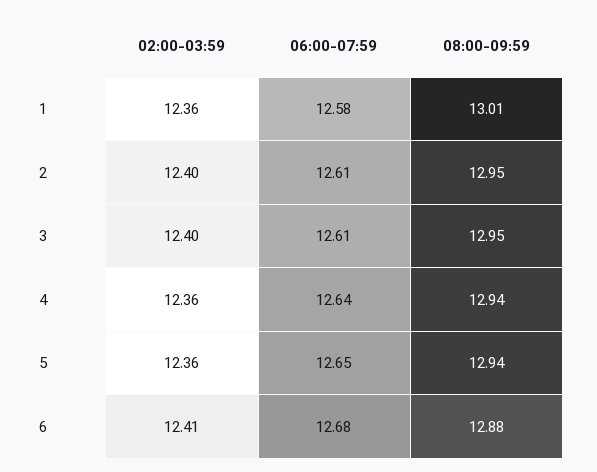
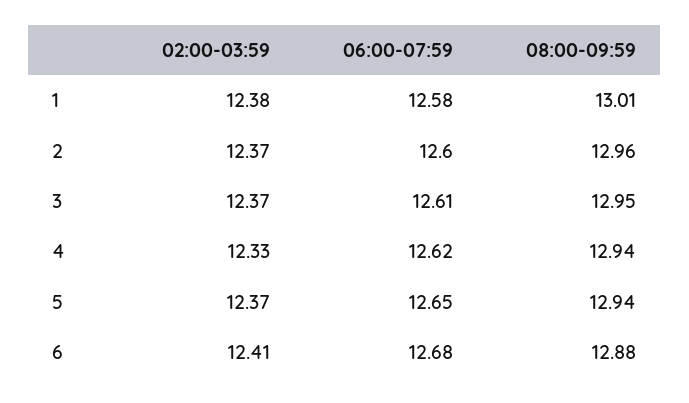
  {
    "02:00-03:59": {
-     "1": 12.36,
+     "1": 12.38,
-     "2": 12.4,
+     "2": 12.37,
-     "3": 12.4,
+     "3": 12.37,
-     "4": 12.36,
+     "4": 12.33,
-     "5": 12.36,
+     "5": 12.37,
      "6": 12.41
    },
    "06:00-07:59": {
      "1": 12.58,
-     "2": 12.61,
+     "2": 12.6,
      "3": 12.61,
-     "4": 12.64,
+     "4": 12.62,
      "5": 12.65,
      "6": 12.68
    },
    "08:00-09:59": {
      "1": 13.01,
-     "2": 12.95,
+     "2": 12.96,
      "3": 12.95,
      "4": 12.94,
      "5": 12.94,
      "6": 12.88
    }
  }

